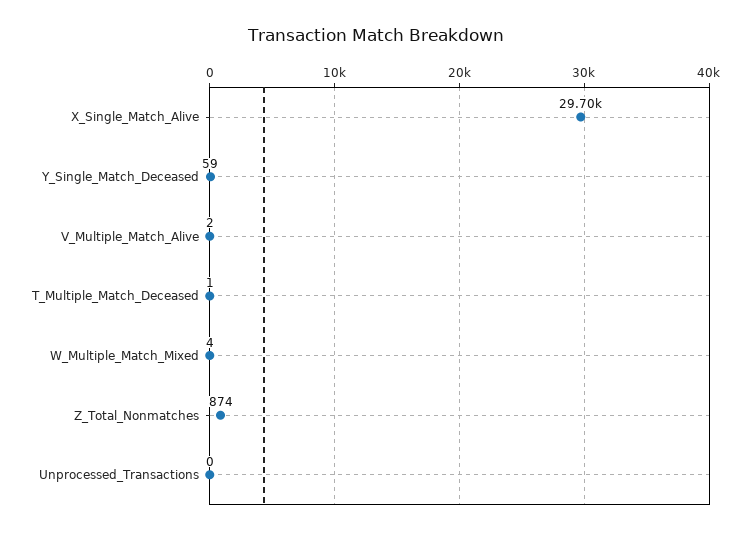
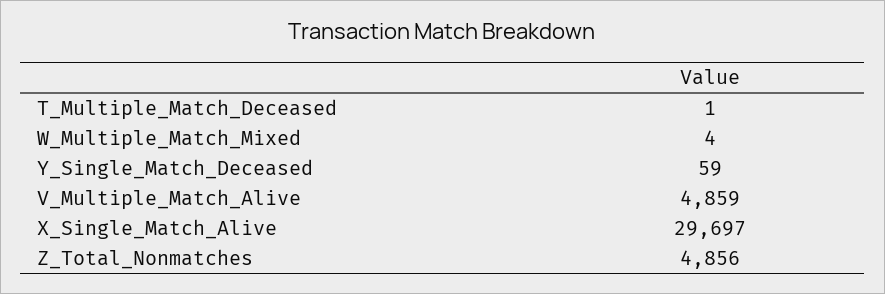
  {
    "X_Single_Match_Alive": 29697,
    "Y_Single_Match_Deceased": 59,
-   "V_Multiple_Match_Alive": 2,
+   "V_Multiple_Match_Alive": 4859,
    "T_Multiple_Match_Deceased": 1,
    "W_Multiple_Match_Mixed": 4,
-   "Z_Total_Nonmatches": 874,
+   "Z_Total_Nonmatches": 4856
-   "Unprocessed_Transactions": 0
  }

